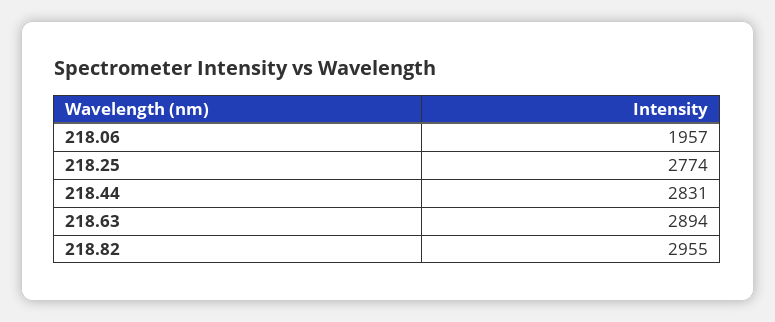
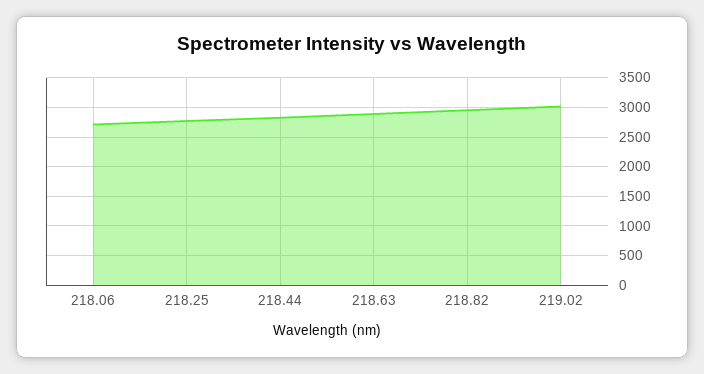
  {
-   "218.06": 1957,
+   "218.06": 2750,
    "218.25": 2774,
    "218.44": 2831,
    "218.63": 2894,
-   "218.82": 2955
+   "218.82": 2955,
+   "219.02": 3000
  }

